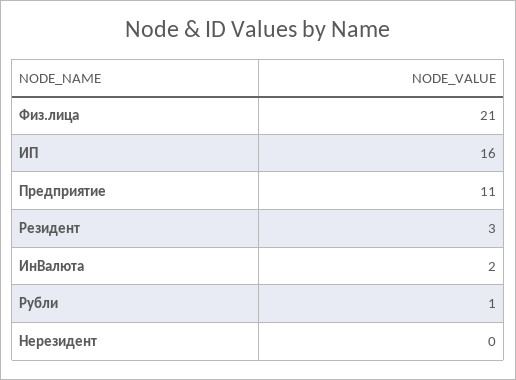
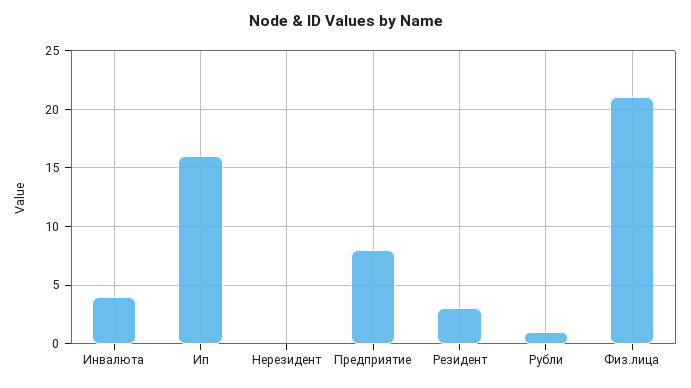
  {
    "Физ.лица": 21,
    "ИП": 16,
-   "Предприятие": 11,
+   "Предприятие": 8,
    "Резидент": 3,
-   "ИнВалюта": 2,
+   "ИнВалюта": 4,
    "Рубли": 1,
    "Нерезидент": 0
  }

